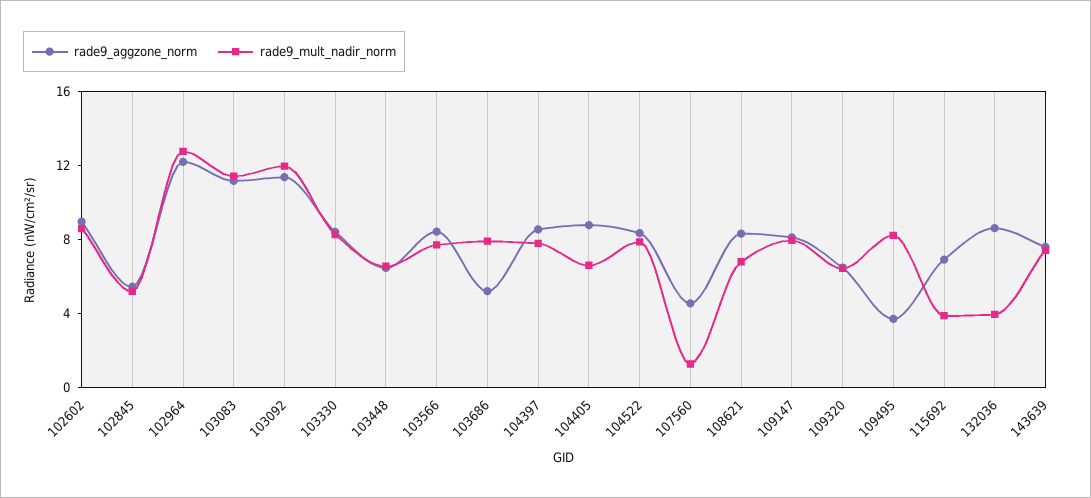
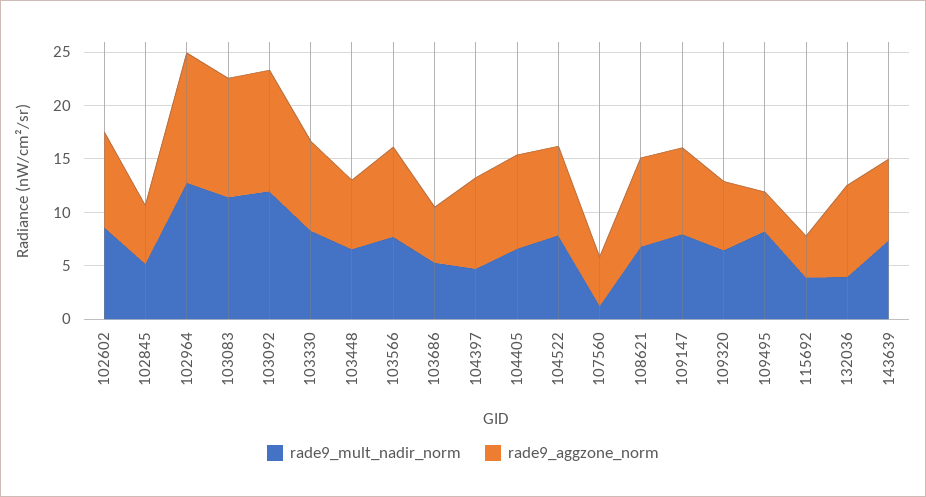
  {
    "rade9_aggzone_norm": {
      "102602": 9,
      "102845": 5,
      "102964": 12,
      "103083": 11,
      "103092": 11,
      "103330": 8,
      "103448": 6,
      "103566": 8,
      "103686": 5,
      "104397": 9,
      "104405": 9,
      "104522": 8,
      "107560": 5,
      "108621": 8,
      "109147": 8,
      "109320": 6,
      "109495": 4,
-     "115692": 7,
+     "115692": 4,
      "132036": 9,
      "143639": 8
    },
    "rade9_mult_nadir_norm": {
      "102602": 9,
      "102845": 5,
      "102964": 13,
      "103083": 11,
      "103092": 12,
      "103330": 8,
      "103448": 7,
      "103566": 8,
-     "103686": 8,
+     "103686": 5,
-     "104397": 8,
+     "104397": 5,
      "104405": 7,
      "104522": 8,
      "107560": 1,
      "108621": 7,
      "109147": 8,
      "109320": 6,
      "109495": 8,
      "115692": 4,
      "132036": 4,
      "143639": 7
    }
  }

